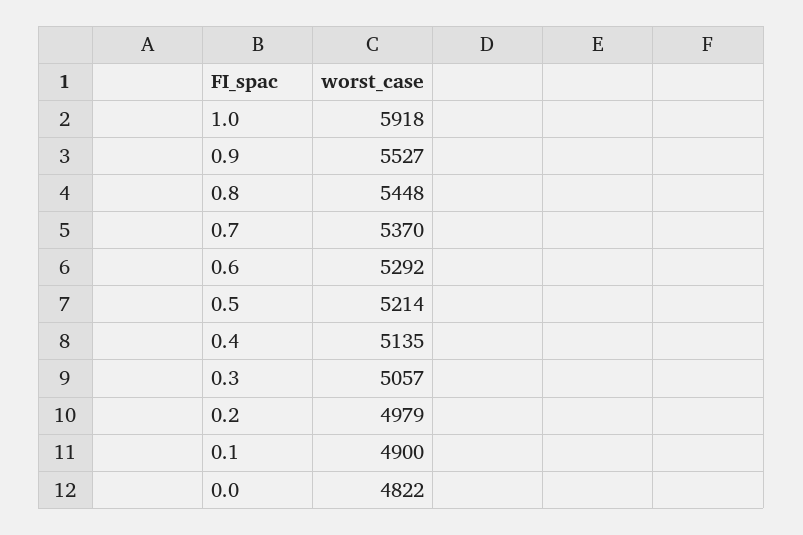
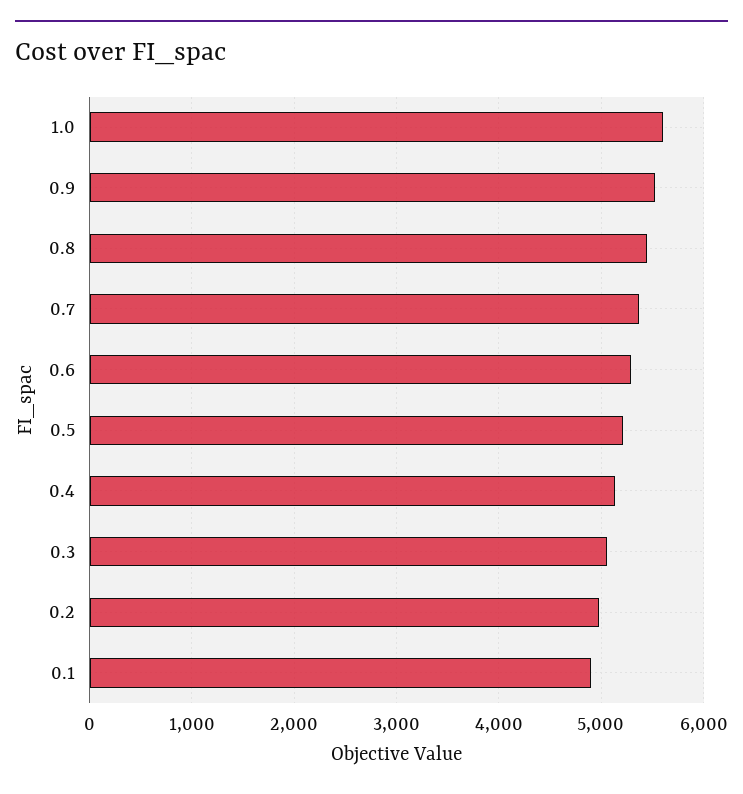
  {
-   "1.0": 5918,
+   "1.0": 5600,
    "0.9": 5527,
    "0.8": 5448,
    "0.7": 5370,
    "0.6": 5292,
    "0.5": 5214,
    "0.4": 5135,
    "0.3": 5057,
    "0.2": 4979,
-   "0.1": 4900,
+   "0.1": 4900
-   "0.0": 4822
  }

